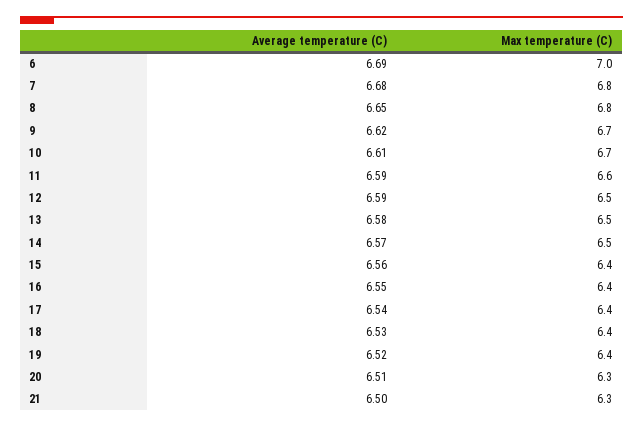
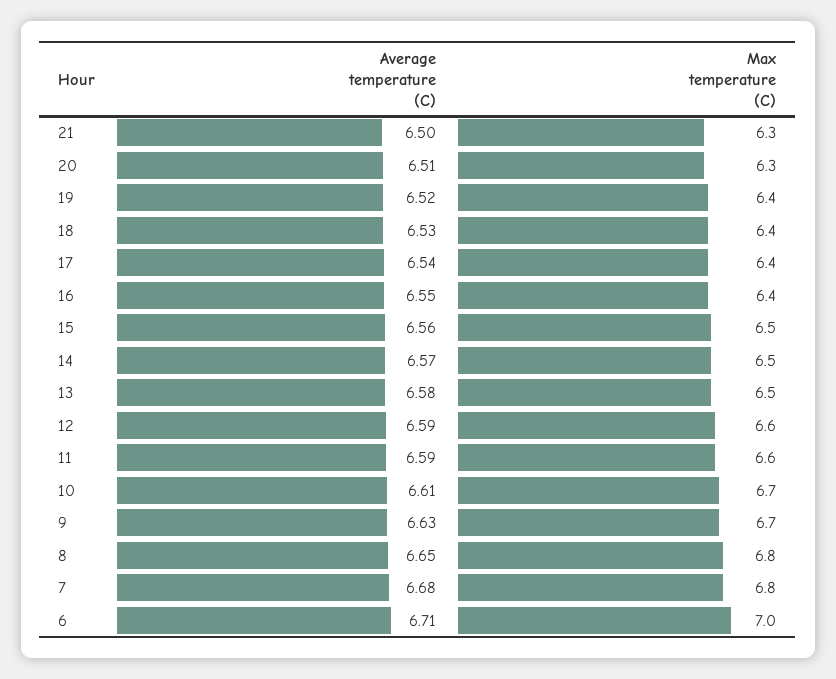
  {
    "Average temperature (C)": {
-     "6": 6.69,
+     "6": 6.71,
      "7": 6.68,
      "8": 6.65,
-     "9": 6.62,
+     "9": 6.63,
      "10": 6.61,
      "11": 6.59,
      "12": 6.59,
      "13": 6.58,
      "14": 6.57,
      "15": 6.56,
      "16": 6.55,
      "17": 6.54,
      "18": 6.53,
      "19": 6.52,
      "20": 6.51,
      "21": 6.5
    },
    "Max temperature (C)": {
      "6": 7,
      "7": 6.8,
      "8": 6.8,
      "9": 6.7,
      "10": 6.7,
      "11": 6.6,
-     "12": 6.5,
+     "12": 6.6,
      "13": 6.5,
      "14": 6.5,
-     "15": 6.4,
+     "15": 6.5,
      "16": 6.4,
      "17": 6.4,
      "18": 6.4,
      "19": 6.4,
      "20": 6.3,
      "21": 6.3
    }
  }

